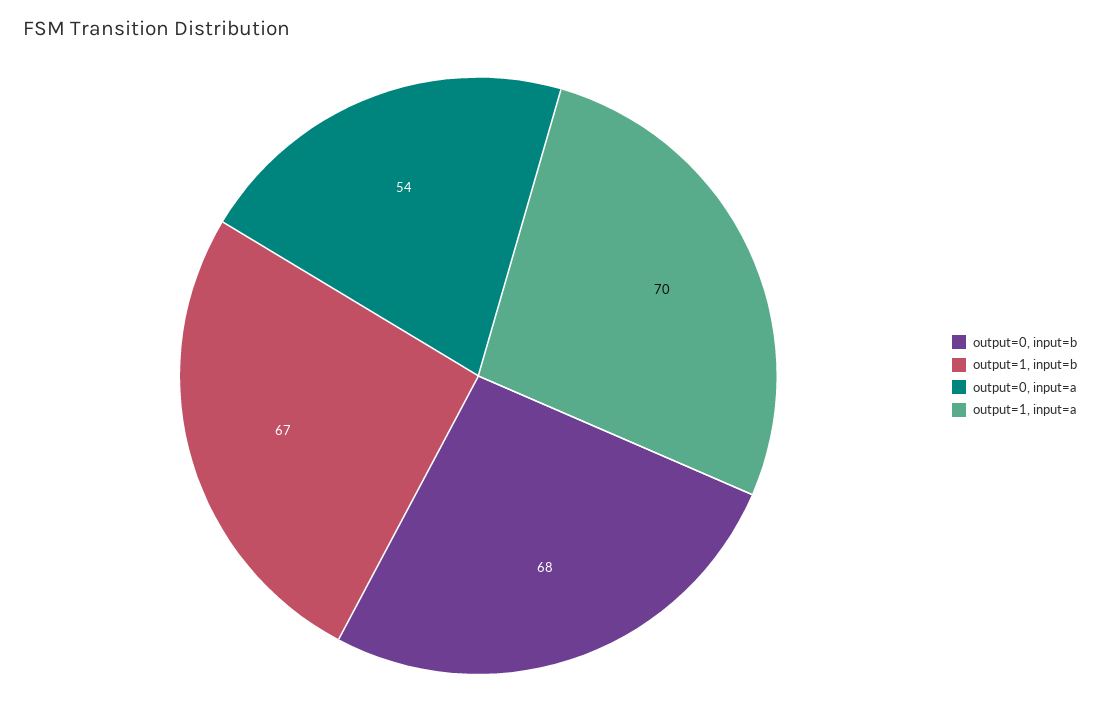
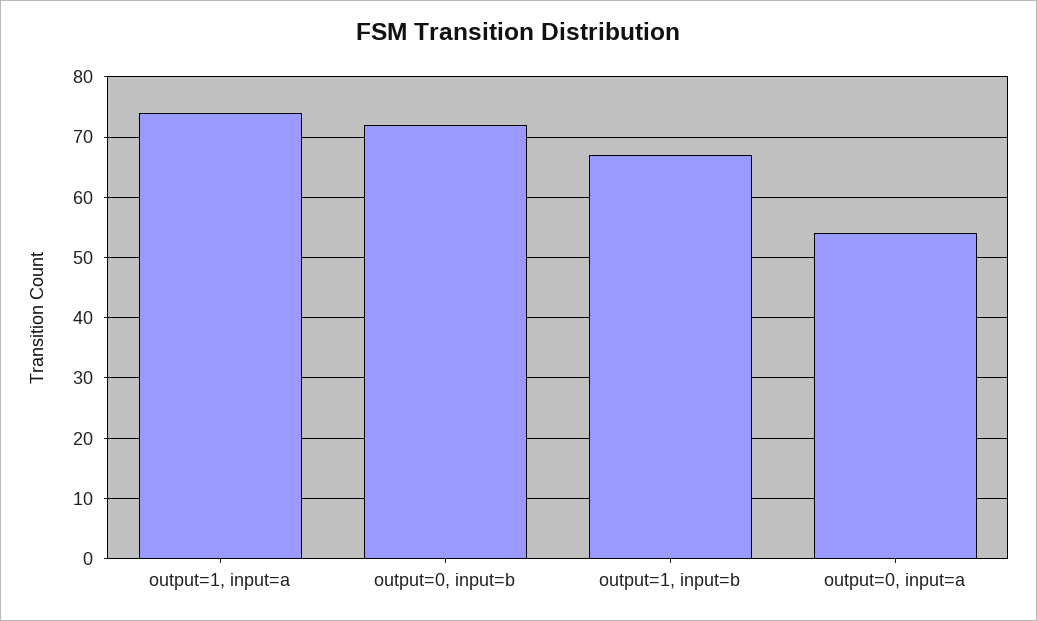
  {
-   "output=0, input=b": 68,
+   "output=0, input=b": 72,
    "output=1, input=b": 67,
    "output=0, input=a": 54,
-   "output=1, input=a": 70
+   "output=1, input=a": 74
  }

